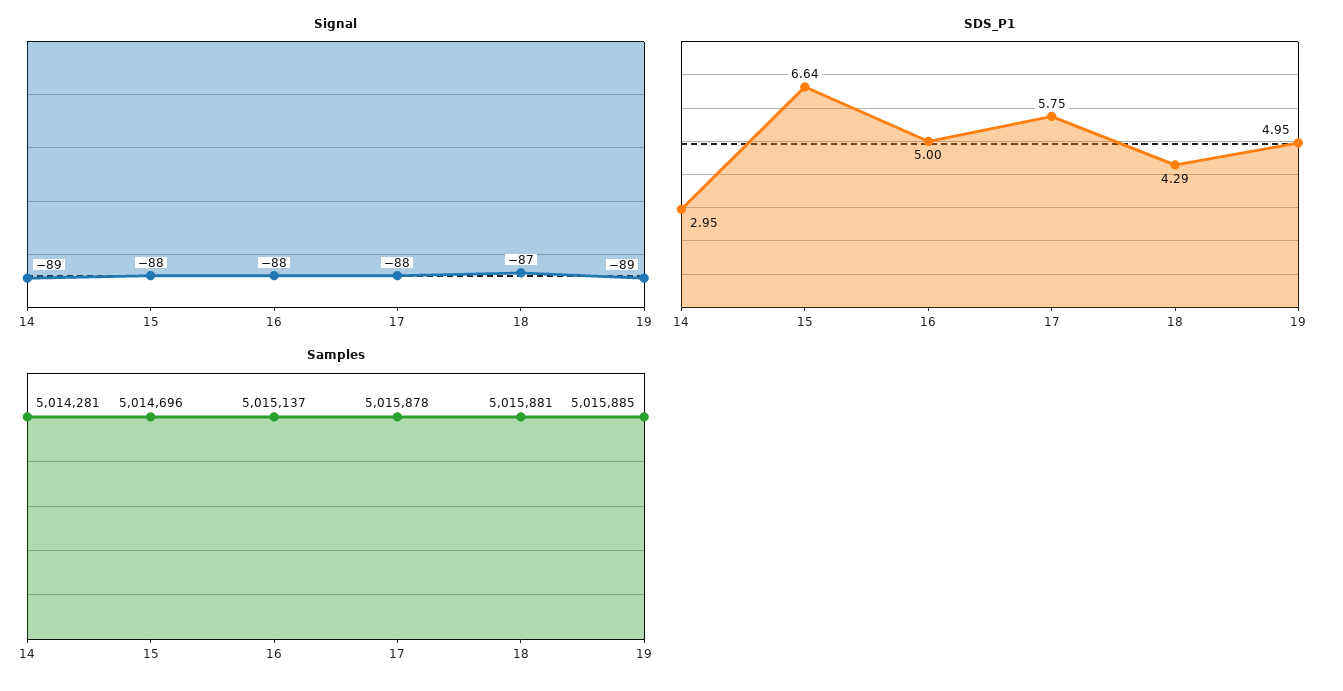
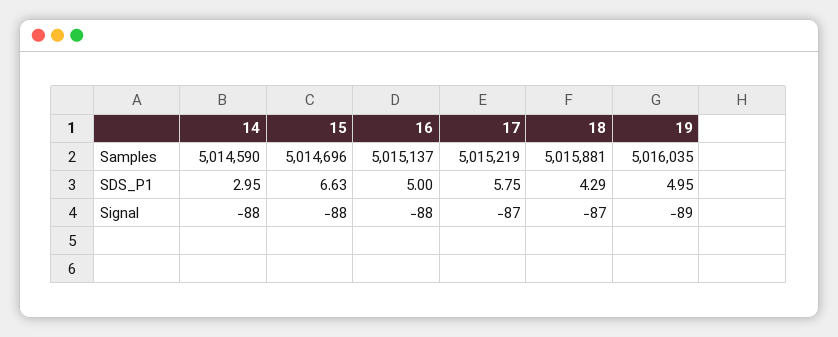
  {
    "Signal": {
-     "14": -89,
+     "14": -88,
      "15": -88,
      "16": -88,
-     "17": -88,
+     "17": -87,
      "18": -87,
      "19": -89
    },
    "SDS_P1": {
      "14": 2.95,
-     "15": 6.64,
+     "15": 6.63,
      "16": 5,
      "17": 5.75,
      "18": 4.29,
      "19": 4.95
    },
    "Samples": {
-     "14": 5014281,
+     "14": 5014590,
      "15": 5014696,
      "16": 5015137,
-     "17": 5015878,
+     "17": 5015219,
      "18": 5015881,
-     "19": 5015885
+     "19": 5016035
    }
  }

